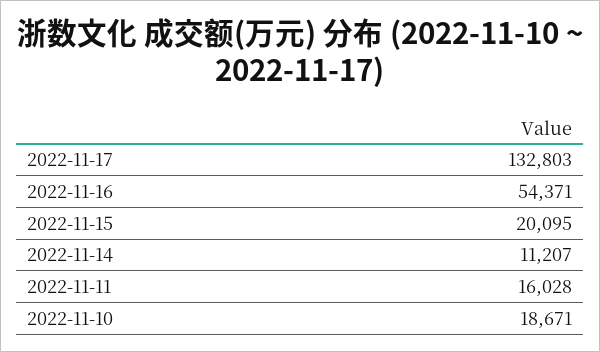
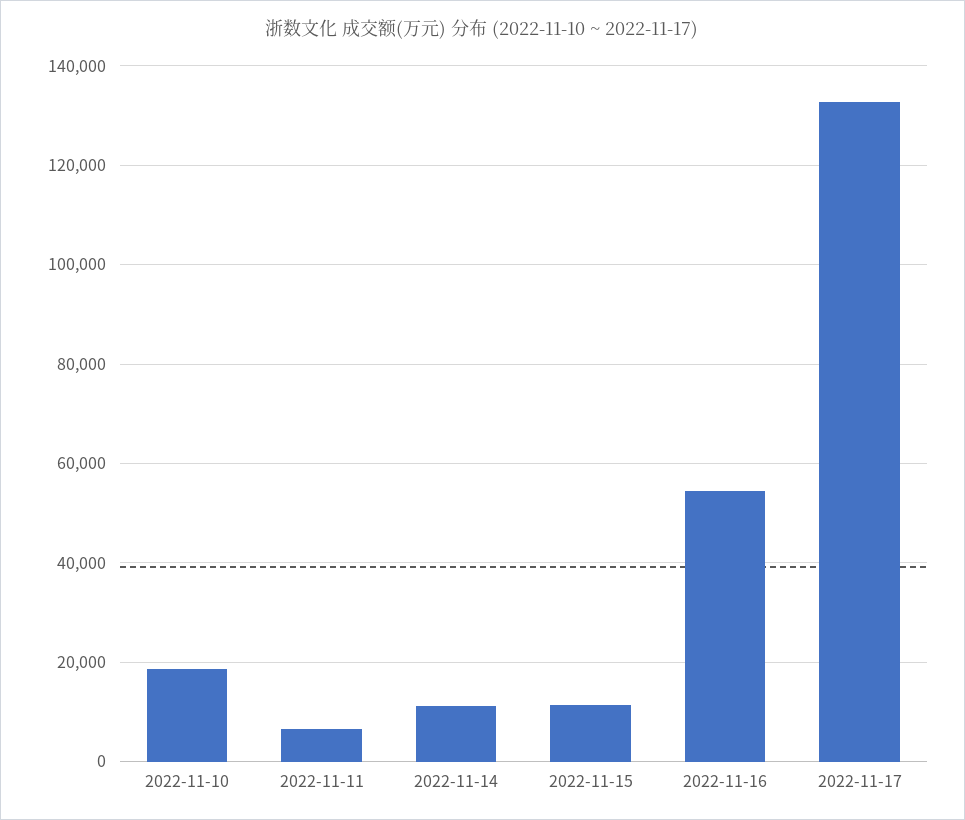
  {
    "2022-11-17": 132803,
    "2022-11-16": 54371,
-   "2022-11-15": 20095,
+   "2022-11-15": 12000,
    "2022-11-14": 11207,
-   "2022-11-11": 16028,
+   "2022-11-11": 6000,
    "2022-11-10": 18671
  }

